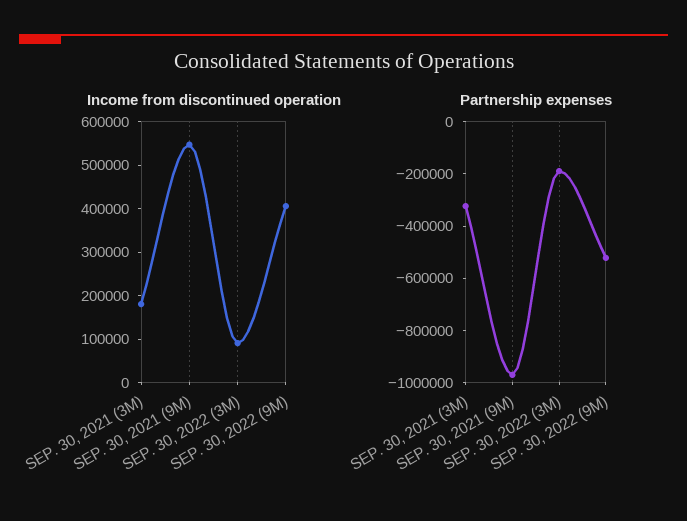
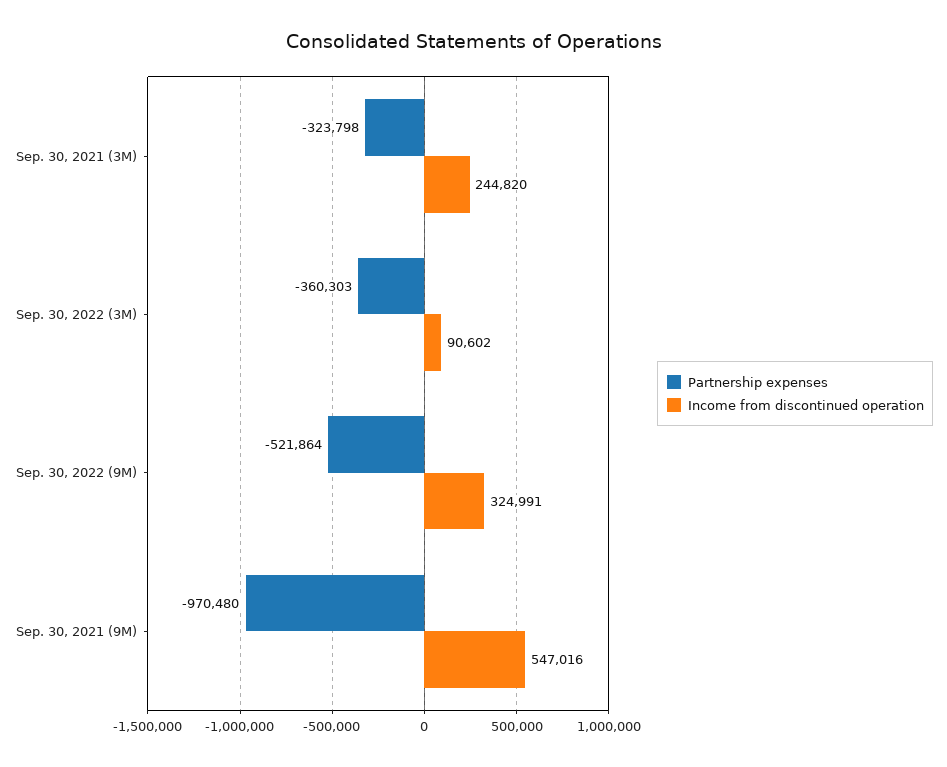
  {
    "Income from discontinued operation": {
-     "SEP. 30, 2021 (3M)": 180000,
+     "SEP. 30, 2021 (3M)": 244820,
      "SEP. 30, 2021 (9M)": 547016,
      "SEP. 30, 2022 (3M)": 90602,
-     "SEP. 30, 2022 (9M)": 400000
+     "SEP. 30, 2022 (9M)": 324991
    },
    "Partnership expenses": {
      "SEP. 30, 2021 (3M)": -323798,
      "SEP. 30, 2021 (9M)": -970480,
-     "SEP. 30, 2022 (3M)": -200000,
+     "SEP. 30, 2022 (3M)": -360303,
      "SEP. 30, 2022 (9M)": -521864
    }
  }

